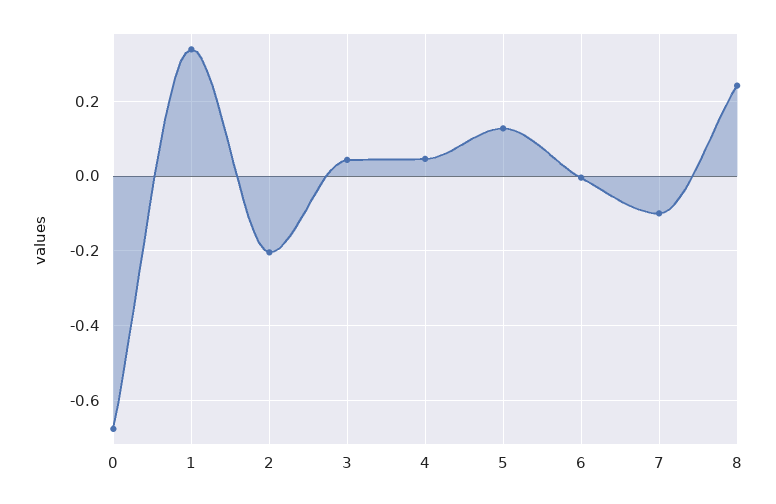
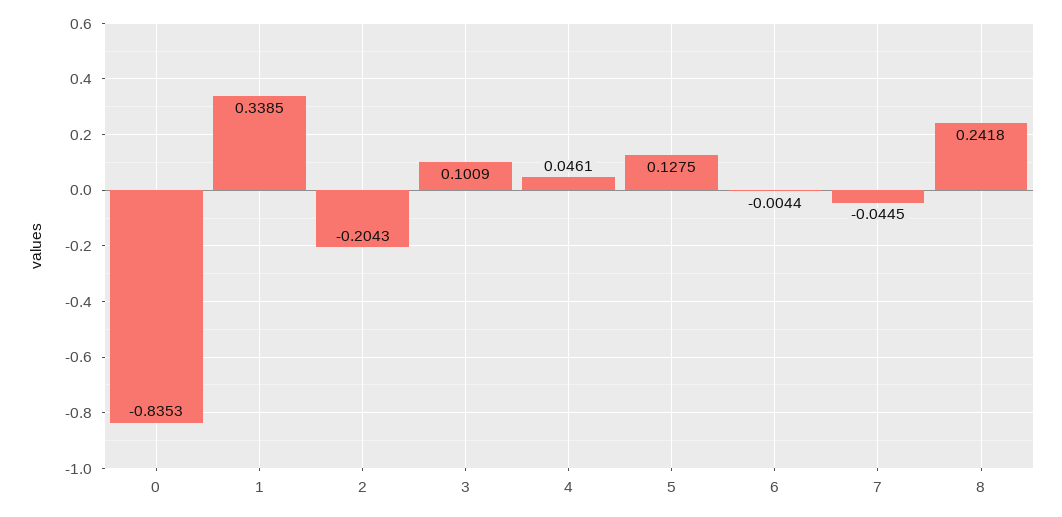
  {
-   "0": -0.68,
+   "0": -0.8353,
    "1": 0.3385,
    "2": -0.2043,
-   "3": 0.04,
+   "3": 0.1009,
    "4": 0.0461,
    "5": 0.1275,
    "6": -0.0044,
-   "7": -0.1,
+   "7": -0.0445,
    "8": 0.2418
  }

